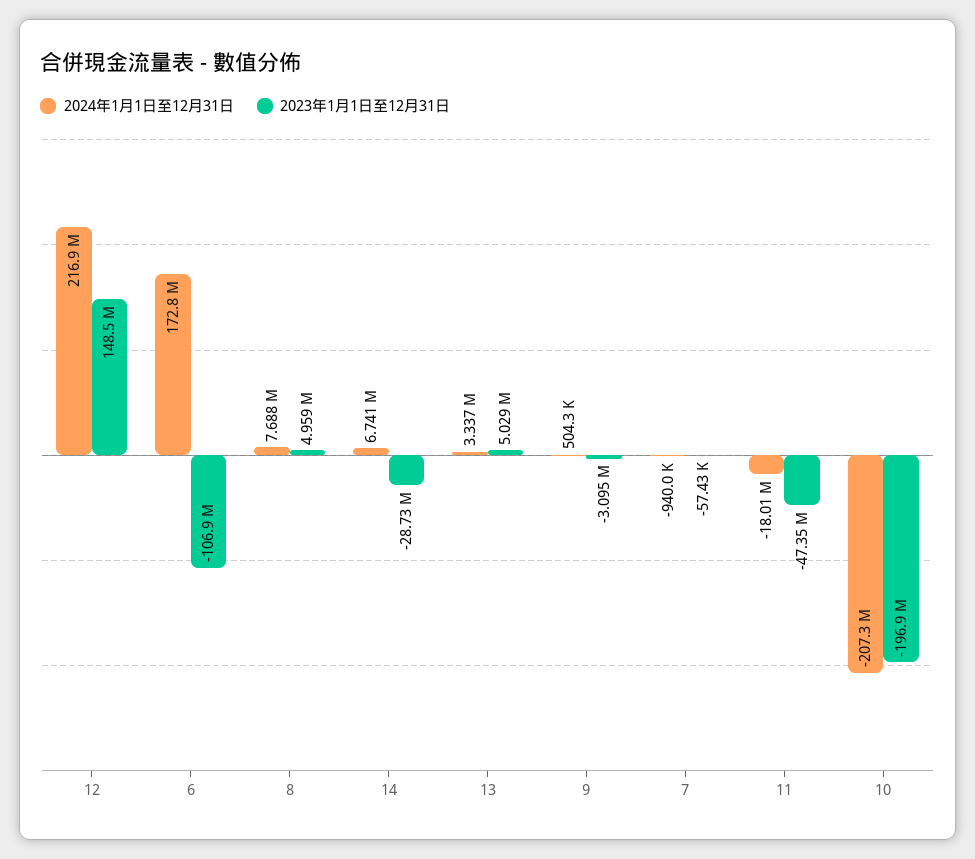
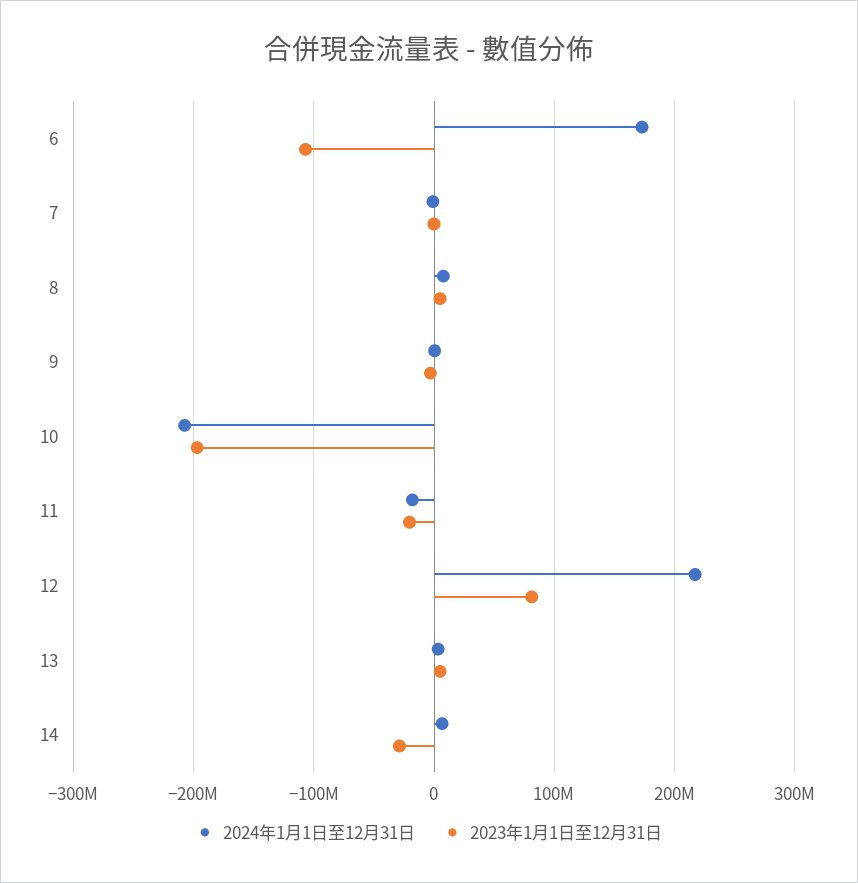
  {
    "2024年1月1日至12月31日": {
      "12": 216900000,
      "6": 172800000,
      "8": 7688000,
      "14": 6741000,
      "13": 3337000,
      "9": 504300,
      "7": -940000,
      "11": -18010000,
      "10": -207300000
    },
    "2023年1月1日至12月31日": {
-     "12": 148500000,
+     "12": 80000000,
      "6": -106900000,
      "8": 4959000,
      "14": -28730000,
      "13": 5029000,
      "9": -3095000,
      "7": -57430,
-     "11": -47350000,
+     "11": -20000000,
      "10": -196900000
    }
  }

